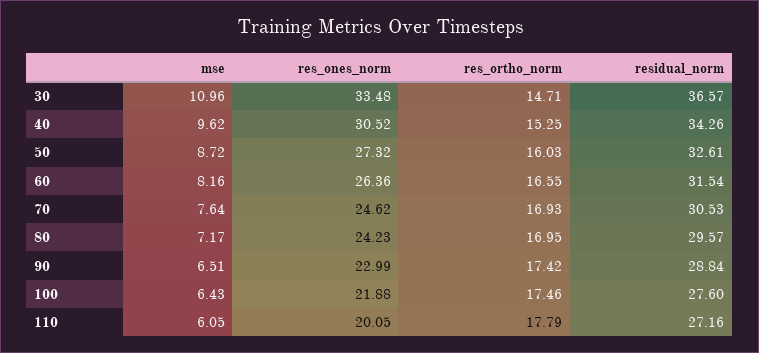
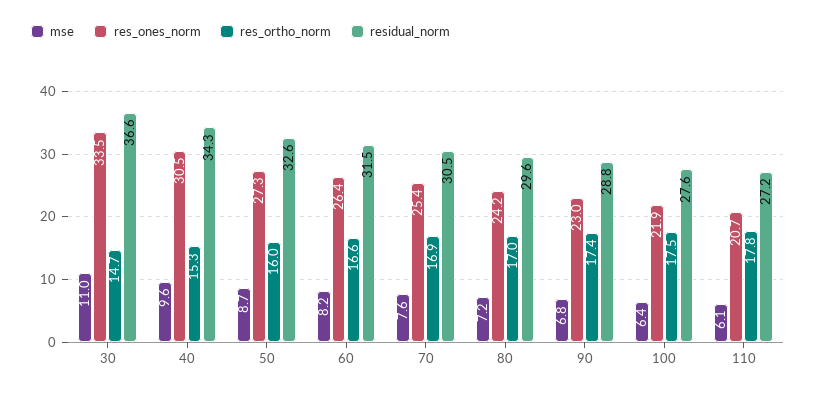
  {
    "mse": {
      "30": 10.96,
      "40": 9.62,
      "50": 8.72,
      "60": 8.16,
      "70": 7.64,
      "80": 7.17,
-     "90": 6.51,
+     "90": 6.8,
      "100": 6.43,
      "110": 6.05
    },
    "res_ones_norm": {
      "30": 33.48,
      "40": 30.52,
      "50": 27.32,
      "60": 26.36,
-     "70": 24.62,
+     "70": 25.4,
      "80": 24.23,
      "90": 22.99,
      "100": 21.88,
-     "110": 20.05
+     "110": 20.7
    },
    "res_ortho_norm": {
      "30": 14.71,
      "40": 15.25,
      "50": 16.03,
      "60": 16.55,
      "70": 16.93,
      "80": 16.95,
      "90": 17.42,
      "100": 17.46,
      "110": 17.79
    },
    "residual_norm": {
      "30": 36.57,
      "40": 34.26,
      "50": 32.61,
      "60": 31.54,
      "70": 30.53,
      "80": 29.57,
      "90": 28.84,
      "100": 27.6,
      "110": 27.16
    }
  }

